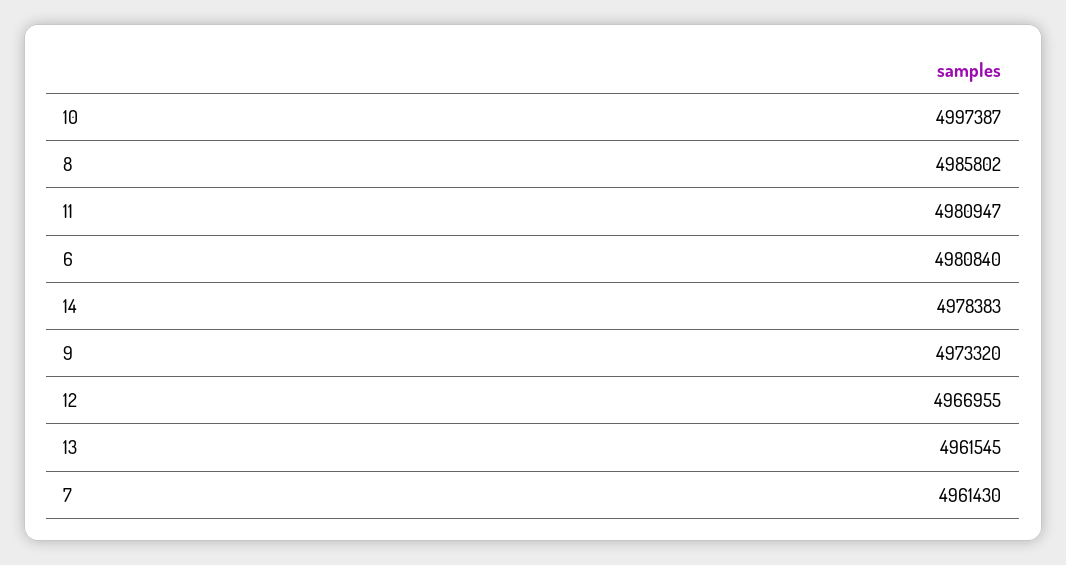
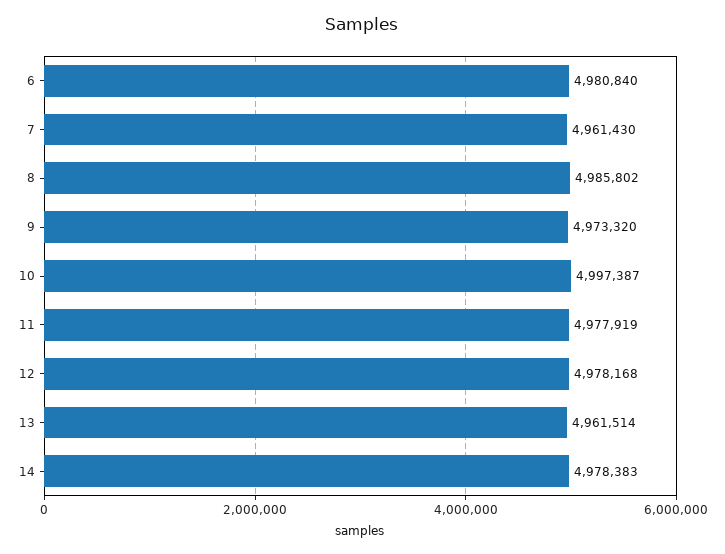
  {
    "10": 4997387,
    "8": 4985802,
-   "11": 4980947,
+   "11": 4977919,
    "6": 4980840,
    "14": 4978383,
    "9": 4973320,
-   "12": 4966955,
+   "12": 4978168,
-   "13": 4961545,
+   "13": 4961514,
    "7": 4961430
  }

